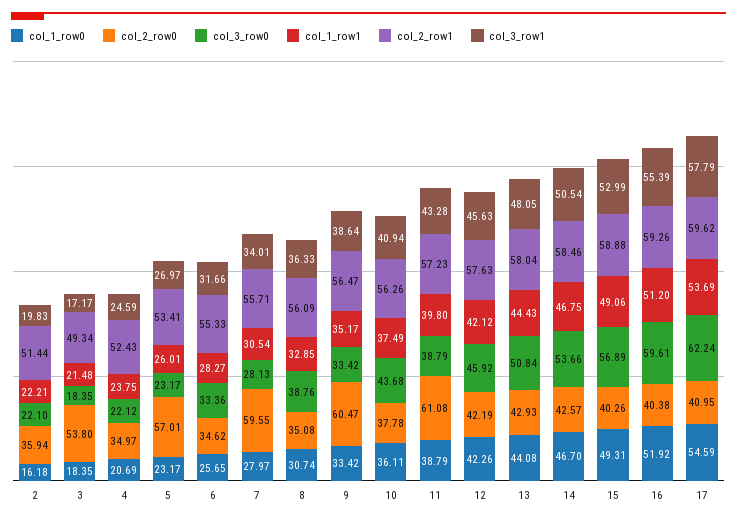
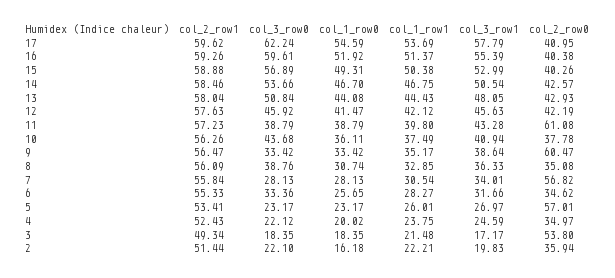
  {
    "col_1_row0": {
      "2": 16.18,
      "3": 18.35,
-     "4": 20.69,
+     "4": 20.02,
      "5": 23.17,
      "6": 25.65,
-     "7": 27.97,
+     "7": 28.13,
      "8": 30.74,
      "9": 33.42,
      "10": 36.11,
      "11": 38.79,
-     "12": 42.26,
+     "12": 41.47,
      "13": 44.08,
      "14": 46.7,
      "15": 49.31,
      "16": 51.92,
      "17": 54.59
    },
    "col_2_row0": {
      "2": 35.94,
      "3": 53.8,
      "4": 34.97,
      "5": 57.01,
      "6": 34.62,
-     "7": 59.55,
+     "7": 56.82,
      "8": 35.08,
      "9": 60.47,
      "10": 37.78,
      "11": 61.08,
      "12": 42.19,
      "13": 42.93,
      "14": 42.57,
      "15": 40.26,
      "16": 40.38,
      "17": 40.95
    },
    "col_3_row0": {
      "2": 22.1,
      "3": 18.35,
      "4": 22.12,
      "5": 23.17,
      "6": 33.36,
      "7": 28.13,
      "8": 38.76,
      "9": 33.42,
      "10": 43.68,
      "11": 38.79,
      "12": 45.92,
      "13": 50.84,
      "14": 53.66,
      "15": 56.89,
      "16": 59.61,
      "17": 62.24
    },
    "col_1_row1": {
      "2": 22.21,
      "3": 21.48,
      "4": 23.75,
      "5": 26.01,
      "6": 28.27,
      "7": 30.54,
      "8": 32.85,
      "9": 35.17,
      "10": 37.49,
      "11": 39.8,
      "12": 42.12,
      "13": 44.43,
      "14": 46.75,
-     "15": 49.06,
+     "15": 50.38,
-     "16": 51.2,
+     "16": 51.37,
      "17": 53.69
    },
    "col_2_row1": {
      "2": 51.44,
      "3": 49.34,
      "4": 52.43,
      "5": 53.41,
      "6": 55.33,
-     "7": 55.71,
+     "7": 55.84,
      "8": 56.09,
      "9": 56.47,
      "10": 56.26,
      "11": 57.23,
      "12": 57.63,
      "13": 58.04,
      "14": 58.46,
      "15": 58.88,
      "16": 59.26,
      "17": 59.62
    },
    "col_3_row1": {
      "2": 19.83,
      "3": 17.17,
      "4": 24.59,
      "5": 26.97,
      "6": 31.66,
      "7": 34.01,
      "8": 36.33,
      "9": 38.64,
      "10": 40.94,
      "11": 43.28,
      "12": 45.63,
      "13": 48.05,
      "14": 50.54,
      "15": 52.99,
      "16": 55.39,
      "17": 57.79
    }
  }

